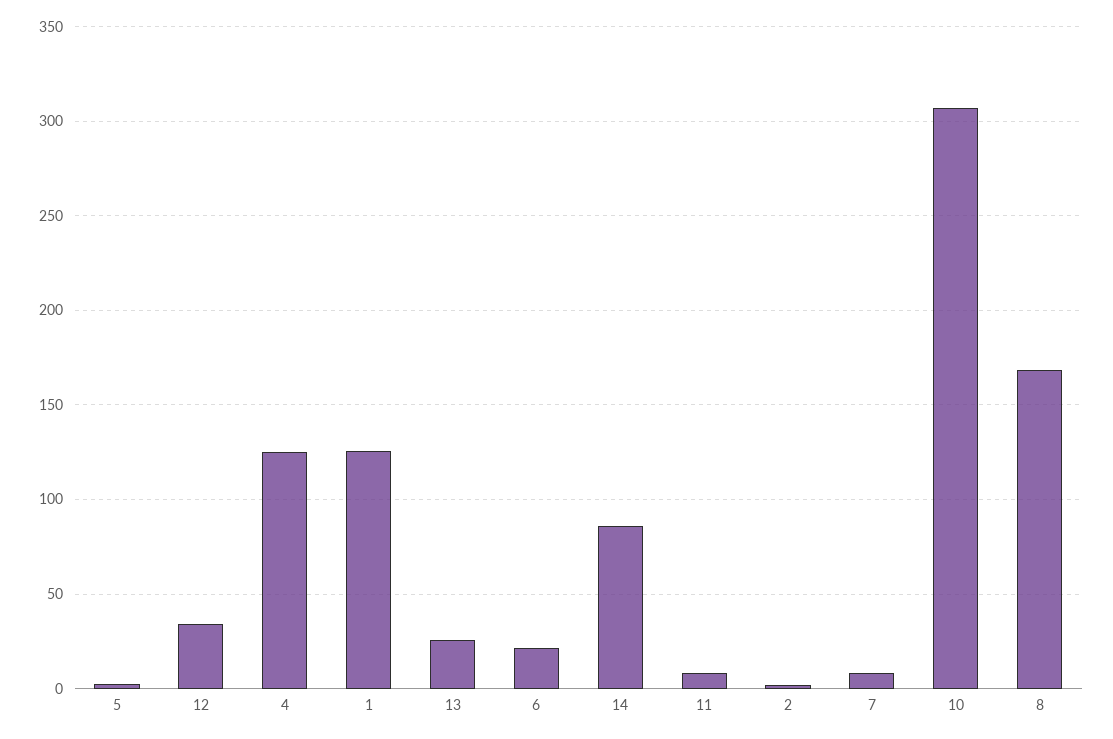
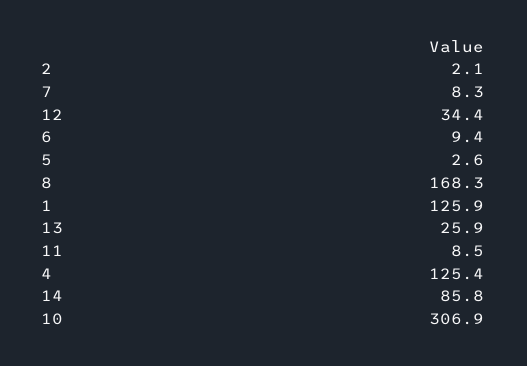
  {
    "5": 2.6,
    "12": 34.4,
    "4": 125.4,
    "1": 125.9,
    "13": 25.9,
-   "6": 20,
+   "6": 9.4,
    "14": 85.8,
    "11": 8.5,
    "2": 2.1,
    "7": 8.3,
    "10": 306.9,
    "8": 168.3
  }

